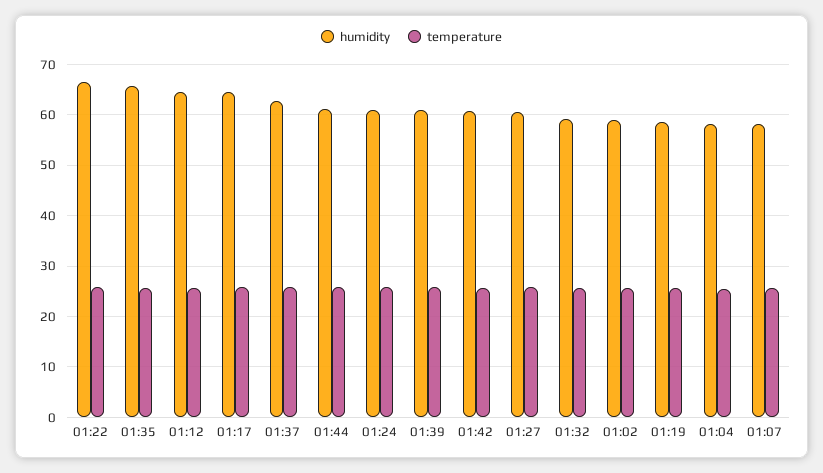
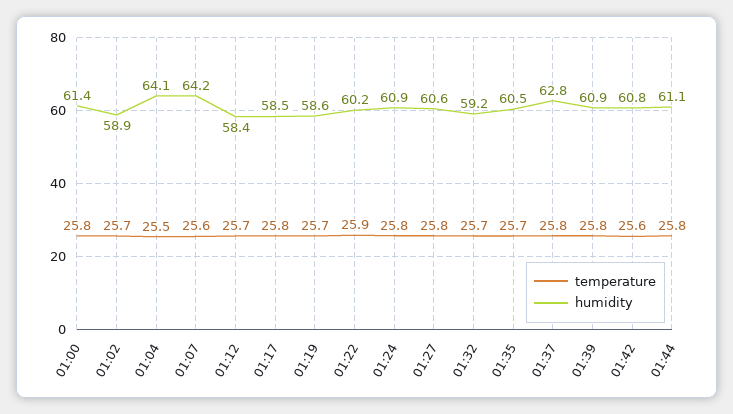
  {
    "humidity": {
-     "01:22": 66,
+     "01:22": 60.2,
-     "01:35": 66,
+     "01:35": 60.5,
-     "01:12": 64,
+     "01:12": 58.4,
-     "01:17": 64,
+     "01:17": 58.5,
      "01:37": 62.8,
      "01:44": 61.1,
      "01:24": 60.9,
      "01:39": 60.9,
      "01:42": 60.8,
      "01:27": 60.6,
      "01:32": 59.2,
      "01:02": 58.9,
      "01:19": 58.6,
-     "01:04": 58,
+     "01:04": 64.1,
-     "01:07": 58
+     "01:07": 64.2,
+     "01:00": 61.4
    },
    "temperature": {
      "01:22": 25.9,
      "01:35": 25.7,
      "01:12": 25.7,
      "01:17": 25.8,
      "01:37": 25.8,
      "01:44": 25.8,
      "01:24": 25.8,
      "01:39": 25.8,
      "01:42": 25.6,
      "01:27": 25.8,
      "01:32": 25.7,
      "01:02": 25.7,
      "01:19": 25.7,
      "01:04": 25.5,
-     "01:07": 25.6
+     "01:07": 25.6,
+     "01:00": 25.8
    }
  }

